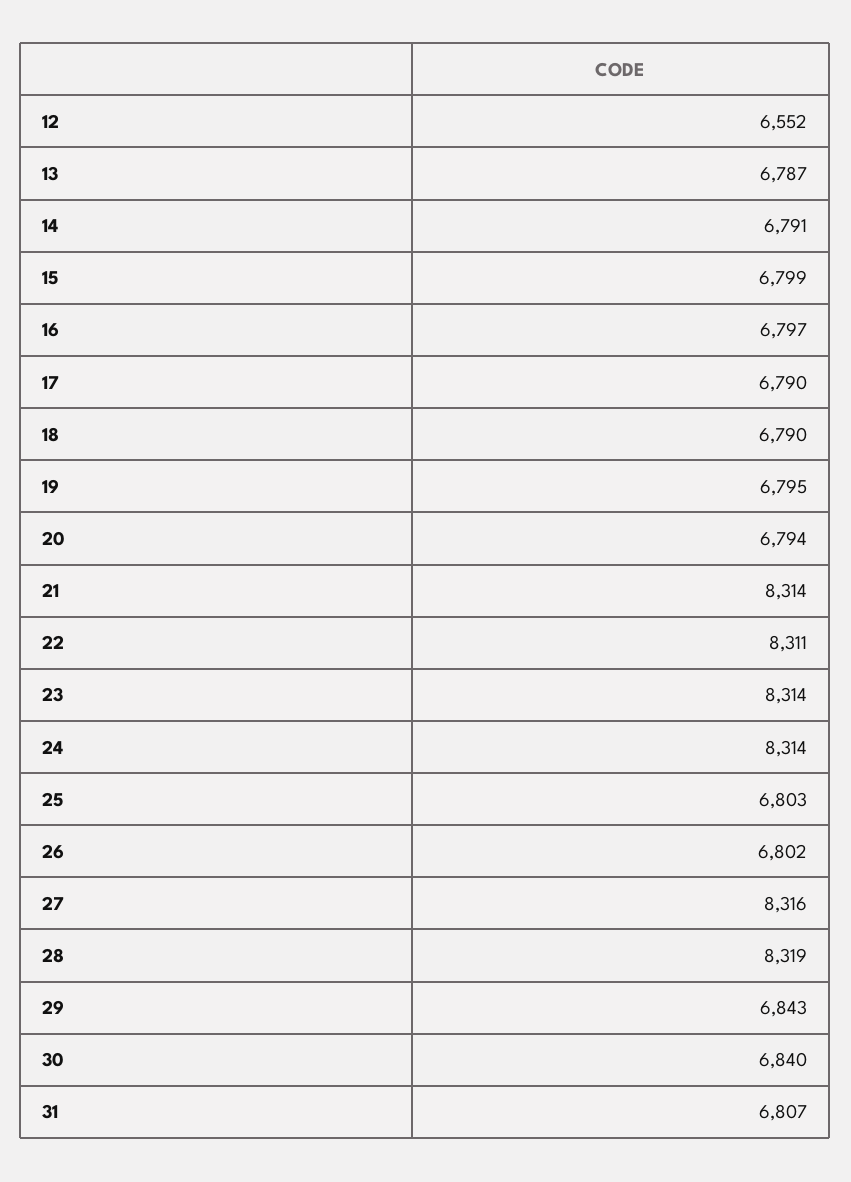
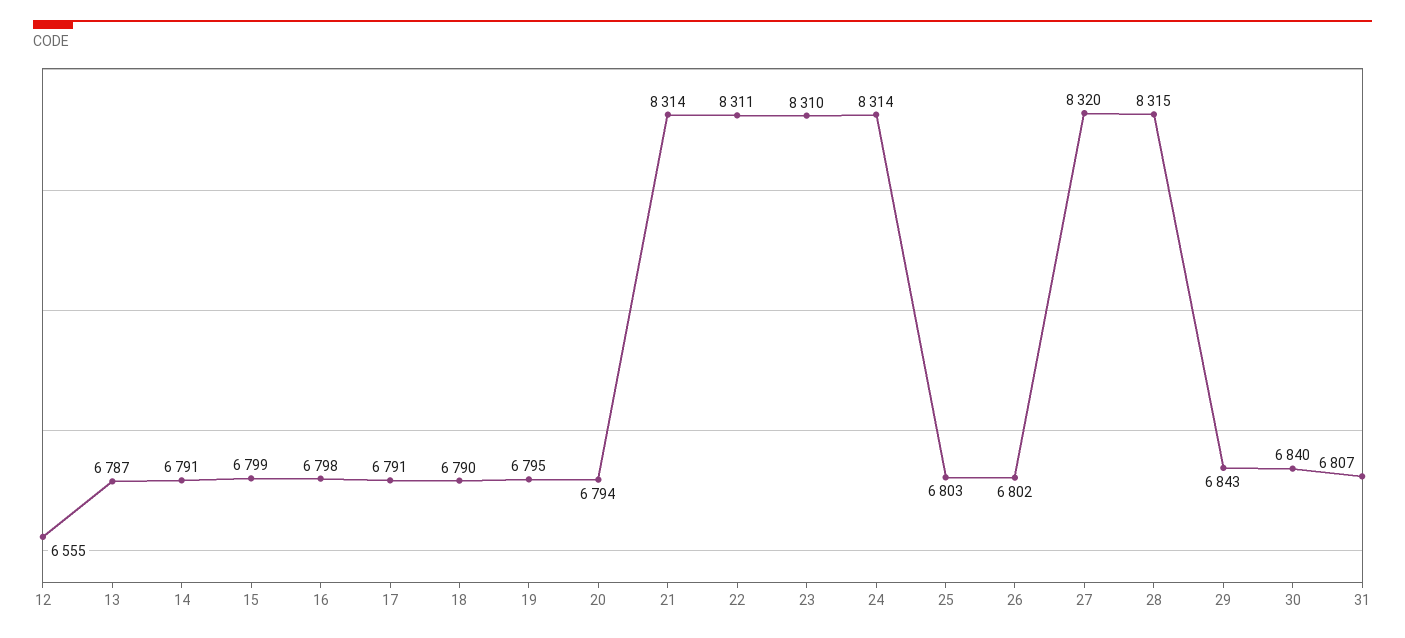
  {
-   "12": 6552,
+   "12": 6555,
    "13": 6787,
    "14": 6791,
    "15": 6799,
-   "16": 6797,
+   "16": 6798,
-   "17": 6790,
+   "17": 6791,
    "18": 6790,
    "19": 6795,
    "20": 6794,
    "21": 8314,
    "22": 8311,
-   "23": 8314,
+   "23": 8310,
    "24": 8314,
    "25": 6803,
    "26": 6802,
-   "27": 8316,
+   "27": 8320,
-   "28": 8319,
+   "28": 8315,
    "29": 6843,
    "30": 6840,
    "31": 6807
  }

